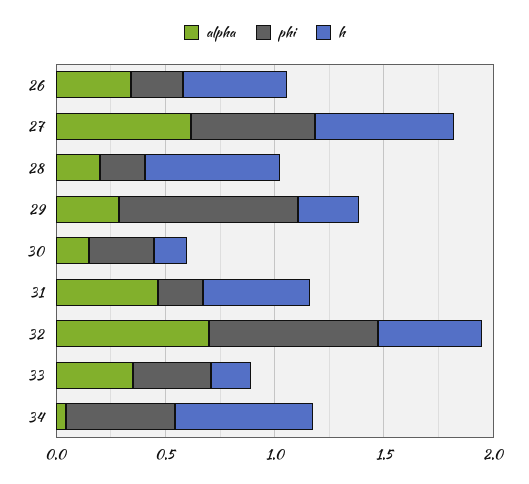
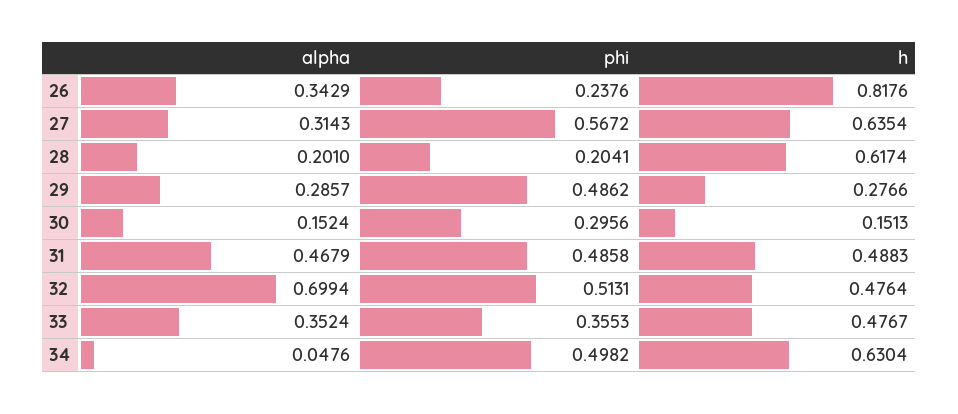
  {
    "alpha": {
      "26": 0.3429,
-     "27": 0.6,
+     "27": 0.3143,
      "28": 0.201,
      "29": 0.2857,
      "30": 0.1524,
      "31": 0.4679,
      "32": 0.6994,
      "33": 0.3524,
      "34": 0.0476
    },
    "phi": {
      "26": 0.2376,
      "27": 0.5672,
      "28": 0.2041,
-     "29": 0.8,
+     "29": 0.4862,
      "30": 0.2956,
-     "31": 0.2,
+     "31": 0.4858,
-     "32": 0.8,
+     "32": 0.5131,
      "33": 0.3553,
      "34": 0.4982
    },
    "h": {
-     "26": 0.5,
+     "26": 0.8176,
      "27": 0.6354,
      "28": 0.6174,
      "29": 0.2766,
      "30": 0.1513,
      "31": 0.4883,
      "32": 0.4764,
-     "33": 0.2,
+     "33": 0.4767,
      "34": 0.6304
    }
  }

